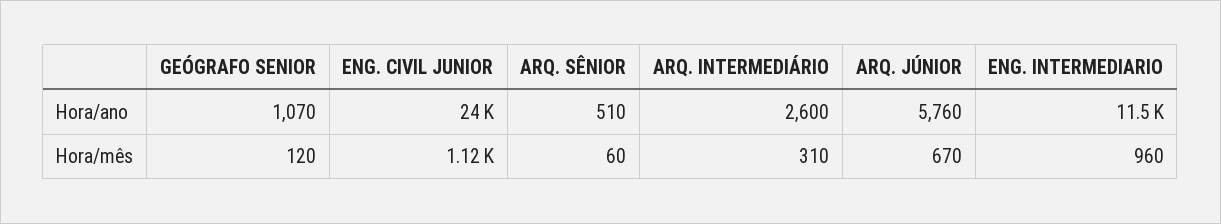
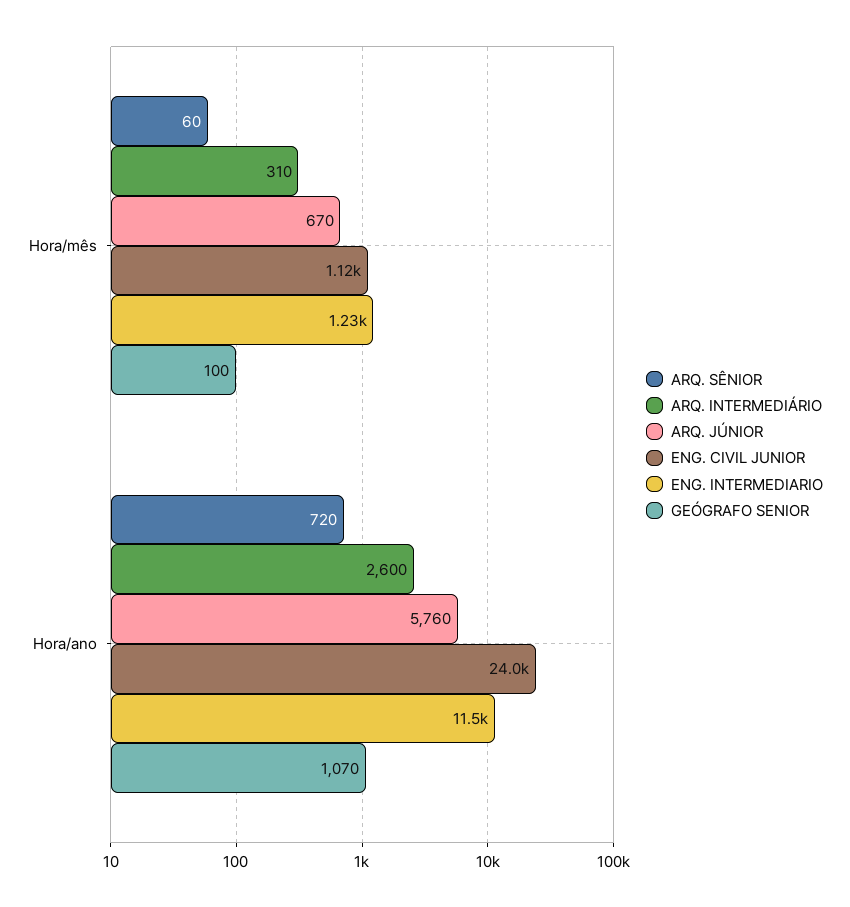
  {
    "GEÓGRAFO SENIOR": {
      "Hora/ano": 1070,
-     "Hora/mês": 120
+     "Hora/mês": 100
    },
    "ENG. CIVIL JUNIOR": {
      "Hora/ano": 24000,
      "Hora/mês": 1120
    },
    "ARQ. SÊNIOR": {
-     "Hora/ano": 510,
+     "Hora/ano": 720,
      "Hora/mês": 60
    },
    "ARQ. INTERMEDIÁRIO": {
      "Hora/ano": 2600,
      "Hora/mês": 310
    },
    "ARQ. JÚNIOR": {
      "Hora/ano": 5760,
      "Hora/mês": 670
    },
    "ENG. INTERMEDIARIO": {
      "Hora/ano": 11500,
-     "Hora/mês": 960
+     "Hora/mês": 1230
    }
  }

